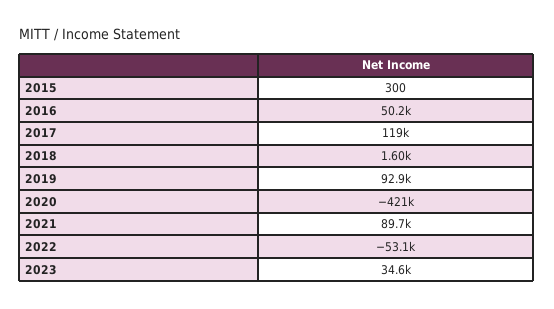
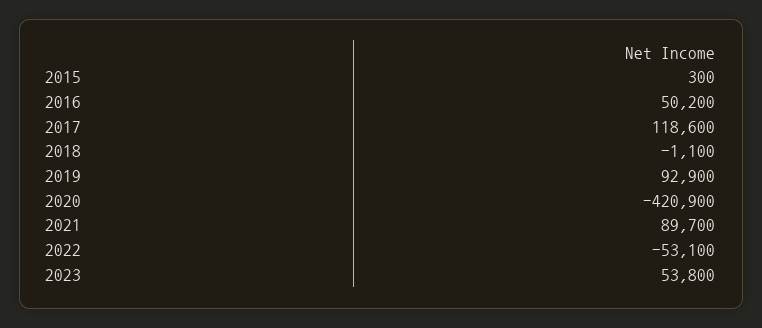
  {
    "2015": 300,
    "2016": 50200,
    "2017": 118600,
-   "2018": 1600,
+   "2018": -1100,
    "2019": 92900,
    "2020": -420900,
    "2021": 89700,
    "2022": -53100,
-   "2023": 34600
+   "2023": 53800
  }

